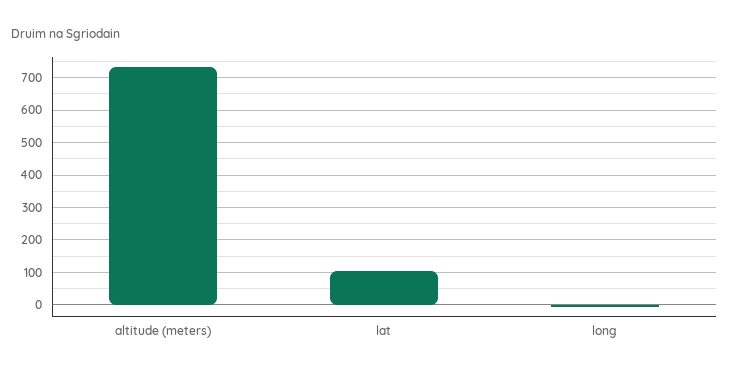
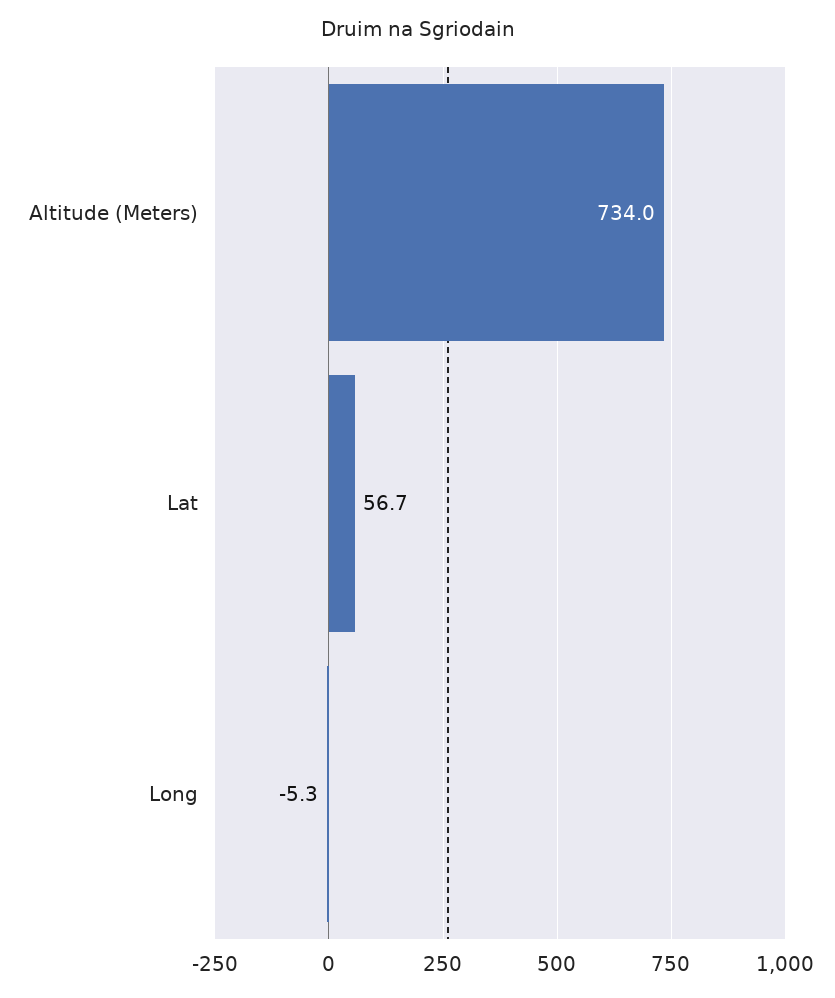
  {
    "altitude (meters)": 734,
-   "lat": 100,
+   "lat": 56.7,
    "long": -5.3
  }

